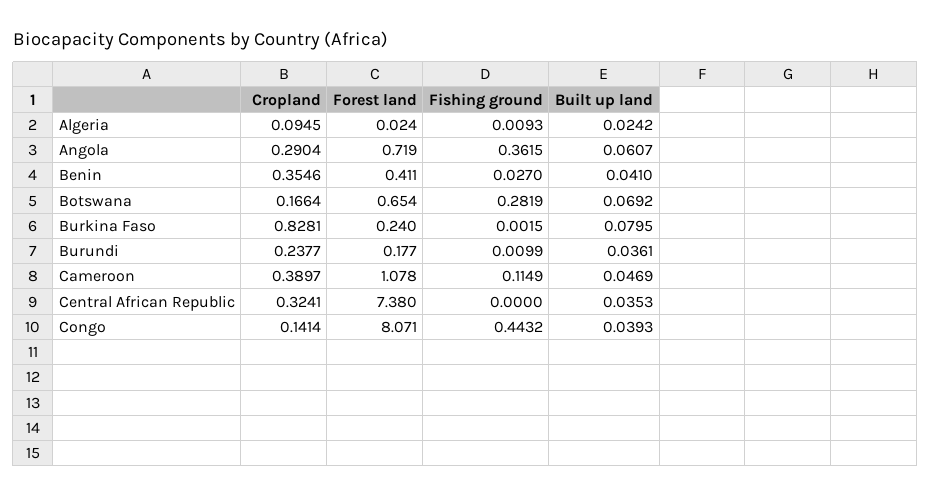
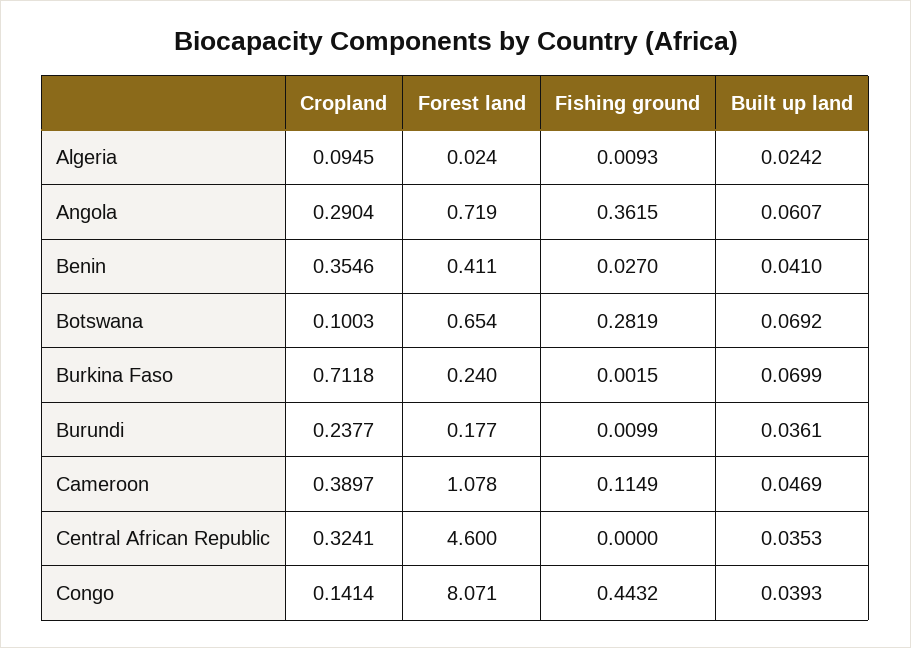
  {
    "Cropland": {
      "Algeria": 0.0945,
      "Angola": 0.2904,
      "Benin": 0.3546,
-     "Botswana": 0.1664,
+     "Botswana": 0.1003,
-     "Burkina Faso": 0.8281,
+     "Burkina Faso": 0.7118,
      "Burundi": 0.2377,
      "Cameroon": 0.3897,
      "Central African Republic": 0.3241,
      "Congo": 0.1414
    },
    "Forest land": {
      "Algeria": 0.024,
      "Angola": 0.719,
      "Benin": 0.411,
      "Botswana": 0.654,
      "Burkina Faso": 0.24,
      "Burundi": 0.177,
      "Cameroon": 1.078,
-     "Central African Republic": 7.38,
+     "Central African Republic": 4.6,
      "Congo": 8.071
    },
    "Fishing ground": {
      "Algeria": 0.0093,
      "Angola": 0.3615,
      "Benin": 0.027,
      "Botswana": 0.2819,
      "Burkina Faso": 0.0015,
      "Burundi": 0.0099,
      "Cameroon": 0.1149,
      "Central African Republic": 0,
      "Congo": 0.4432
    },
    "Built up land": {
      "Algeria": 0.0242,
      "Angola": 0.0607,
      "Benin": 0.041,
      "Botswana": 0.0692,
-     "Burkina Faso": 0.0795,
+     "Burkina Faso": 0.0699,
      "Burundi": 0.0361,
      "Cameroon": 0.0469,
      "Central African Republic": 0.0353,
      "Congo": 0.0393
    }
  }

